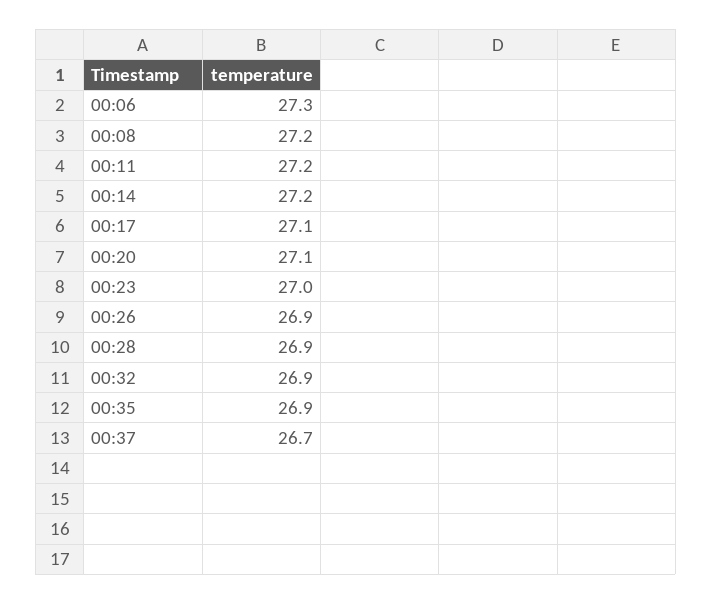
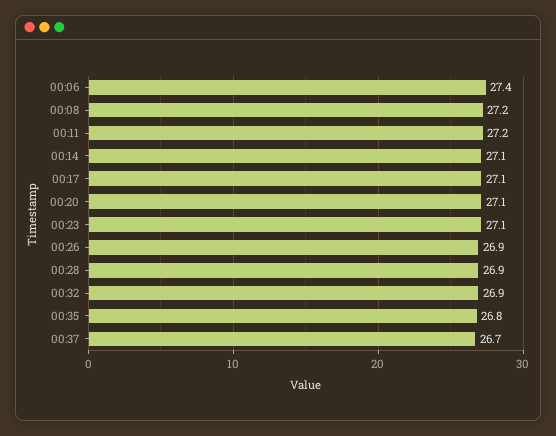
  {
-   "00:06": 27.3,
+   "00:06": 27.4,
    "00:08": 27.2,
    "00:11": 27.2,
-   "00:14": 27.2,
+   "00:14": 27.1,
    "00:17": 27.1,
    "00:20": 27.1,
-   "00:23": 27,
+   "00:23": 27.1,
    "00:26": 26.9,
    "00:28": 26.9,
    "00:32": 26.9,
-   "00:35": 26.9,
+   "00:35": 26.8,
    "00:37": 26.7
  }

